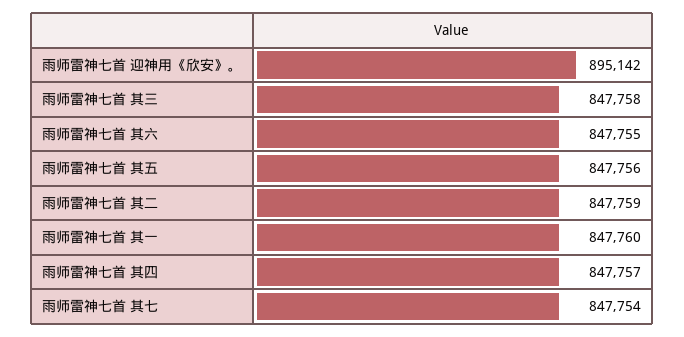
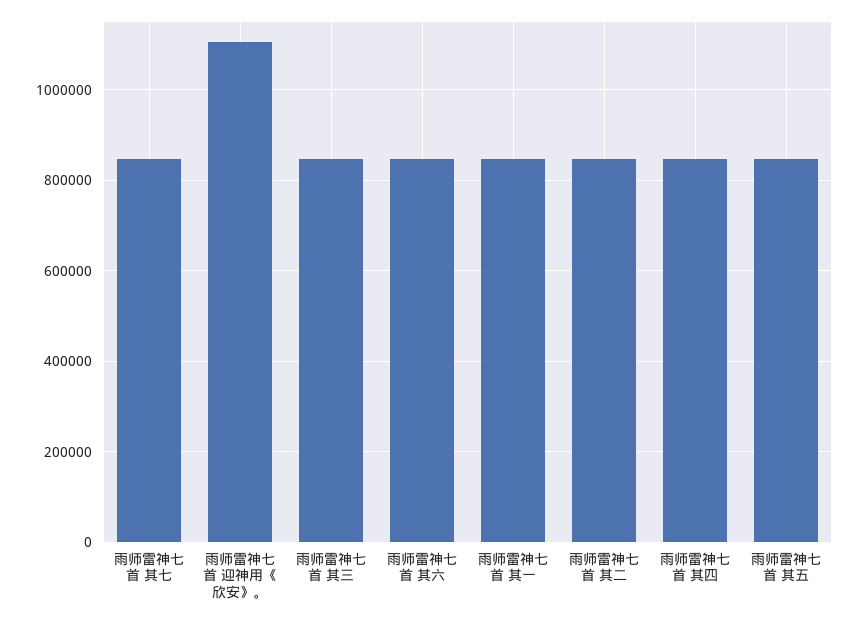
  {
-   "雨师雷神七首 迎神用《欣安》。": 895142,
+   "雨师雷神七首 迎神用《欣安》。": 1100000,
    "雨师雷神七首 其三": 847758,
    "雨师雷神七首 其六": 847755,
    "雨师雷神七首 其五": 847756,
    "雨师雷神七首 其二": 847759,
    "雨师雷神七首 其一": 847760,
    "雨师雷神七首 其四": 847757,
    "雨师雷神七首 其七": 847754
  }

